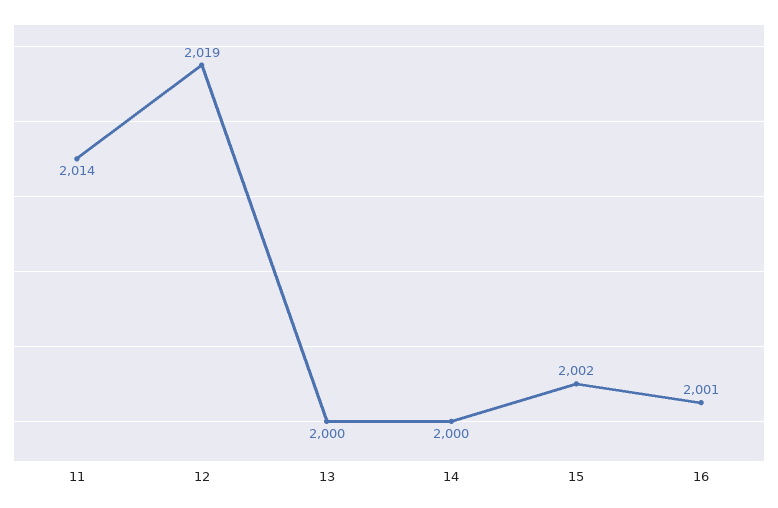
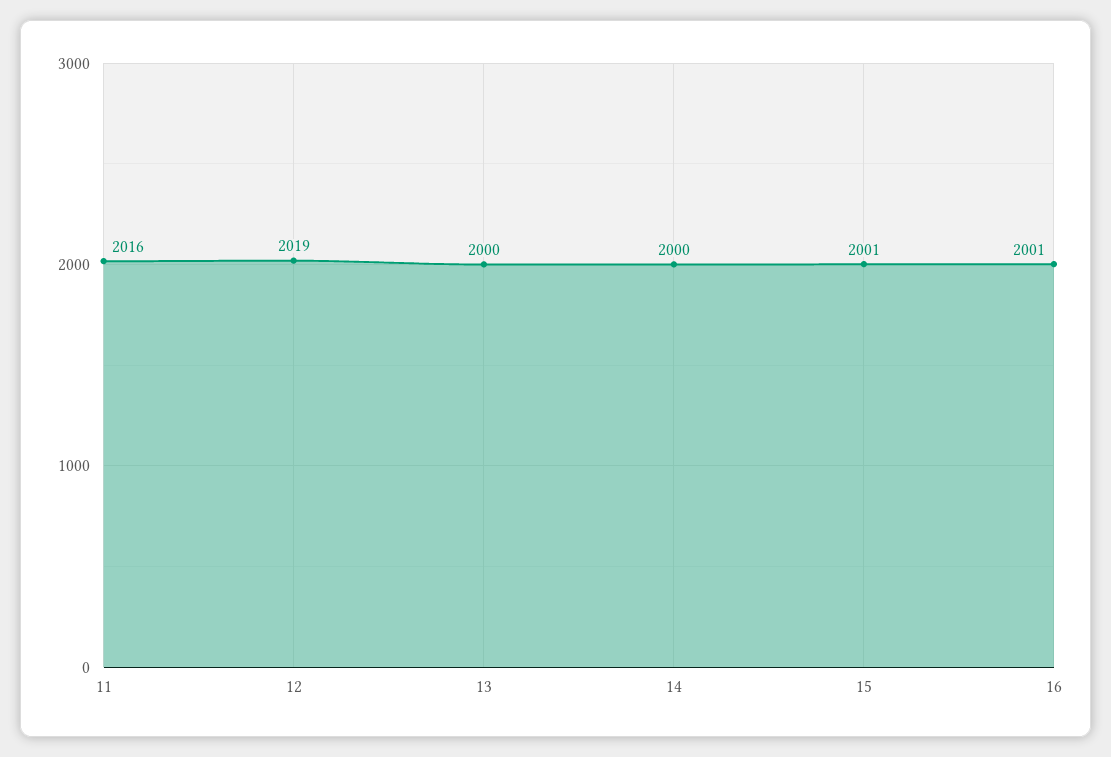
  {
-   "11": 2014,
+   "11": 2016,
    "12": 2019,
    "13": 2000,
    "14": 2000,
-   "15": 2002,
+   "15": 2001,
    "16": 2001
  }

